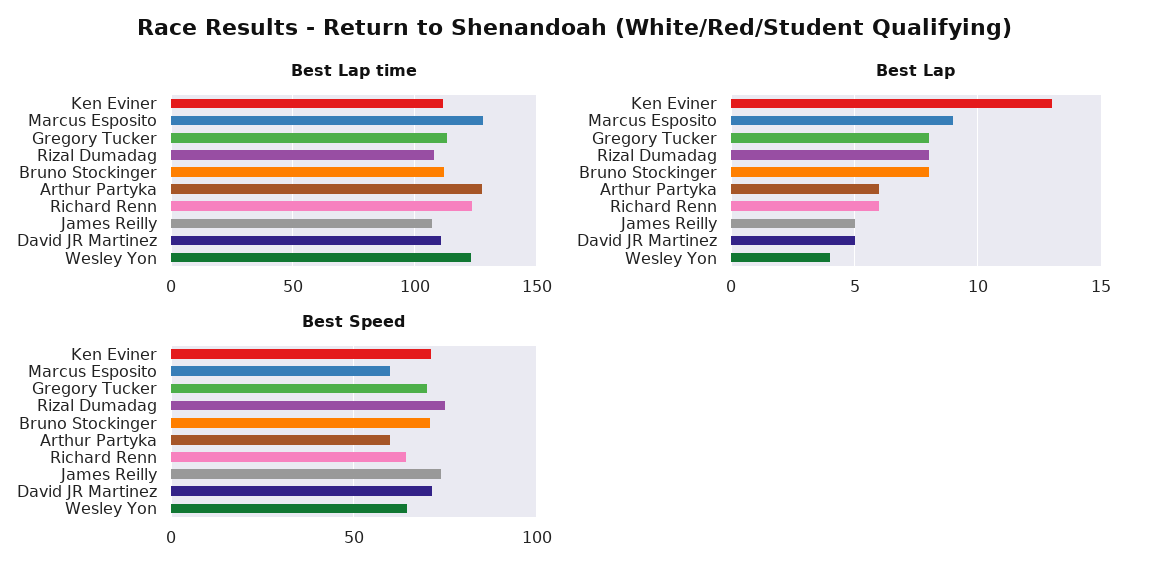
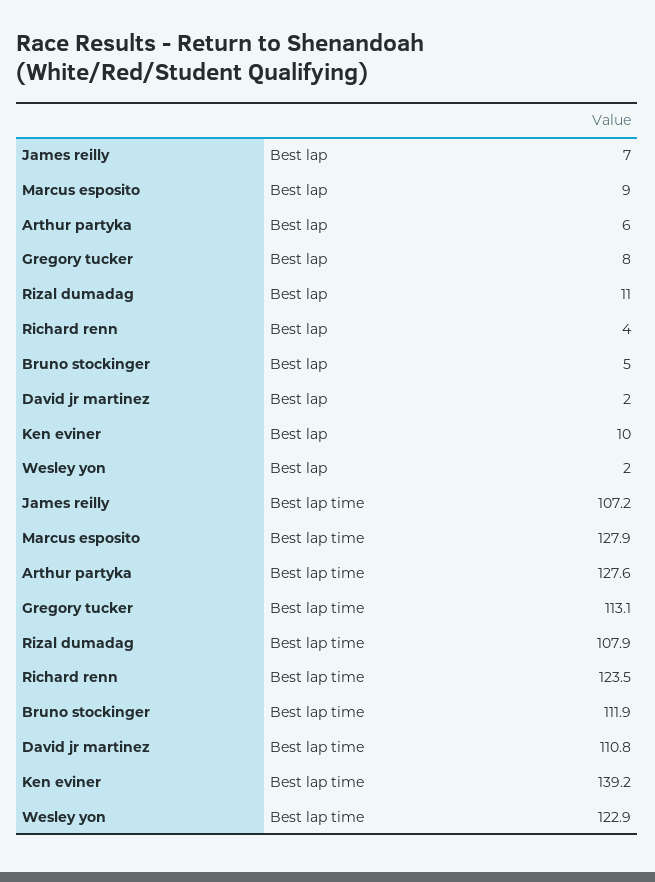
  {
    "Best Lap time": {
-     "Ken Eviner": 110,
+     "Ken Eviner": 139.2,
      "Marcus Esposito": 127.9,
      "Gregory Tucker": 113.1,
      "Rizal Dumadag": 107.9,
      "Bruno Stockinger": 111.9,
      "Arthur Partyka": 127.6,
      "Richard Renn": 123.5,
      "James Reilly": 107.2,
      "David JR Martinez": 110.8,
      "Wesley Yon": 122.9
    },
    "Best Lap": {
-     "Ken Eviner": 13,
+     "Ken Eviner": 10,
      "Marcus Esposito": 9,
      "Gregory Tucker": 8,
-     "Rizal Dumadag": 8,
+     "Rizal Dumadag": 11,
-     "Bruno Stockinger": 8,
+     "Bruno Stockinger": 5,
      "Arthur Partyka": 6,
-     "Richard Renn": 6,
+     "Richard Renn": 4,
-     "James Reilly": 5,
+     "James Reilly": 7,
-     "David JR Martinez": 5,
+     "David JR Martinez": 2,
-     "Wesley Yon": 4
+     "Wesley Yon": 2
-   },
+   }
-   "Best Speed": {
-     "Ken Eviner": 70,
-     "Marcus Esposito": 60,
-     "Gregory Tucker": 70,
-     "Rizal Dumadag": 75,
-     "Bruno Stockinger": 70,
-     "Arthur Partyka": 60,
-     "Richard Renn": 65,
-     "James Reilly": 75,
-     "David JR Martinez": 70,
-     "Wesley Yon": 65
-   }
  }

